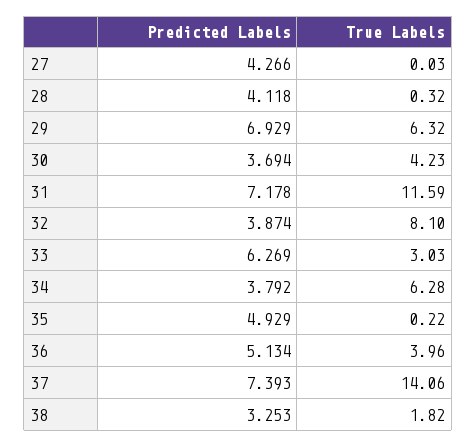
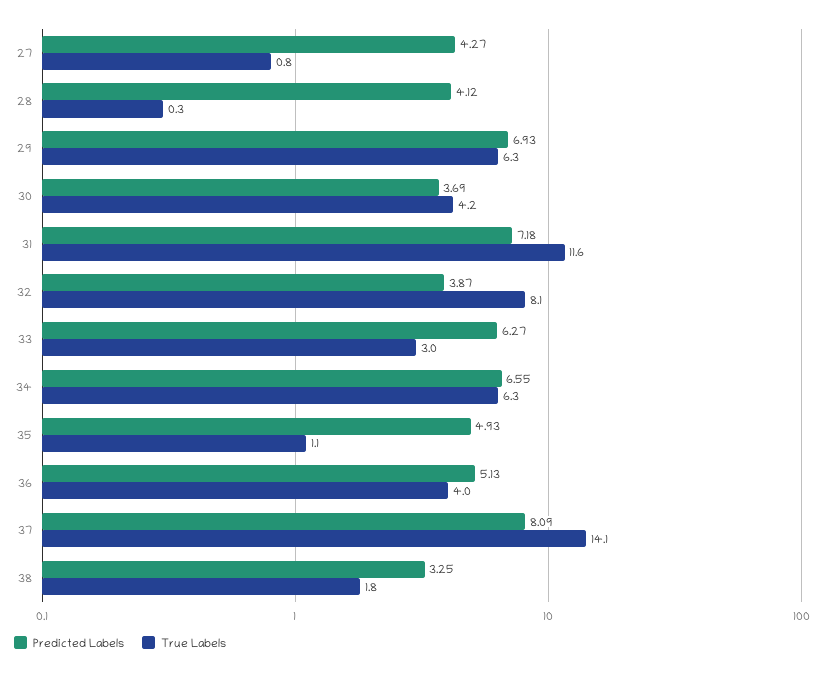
  {
    "Predicted Labels": {
      "27": 4.266,
      "28": 4.118,
      "29": 6.929,
      "30": 3.694,
      "31": 7.178,
      "32": 3.874,
      "33": 6.269,
-     "34": 3.792,
+     "34": 6.55,
      "35": 4.929,
      "36": 5.134,
-     "37": 7.393,
+     "37": 8.09,
      "38": 3.253
    },
    "True Labels": {
-     "27": 0.03,
+     "27": 0.8,
      "28": 0.32,
      "29": 6.32,
      "30": 4.23,
      "31": 11.59,
      "32": 8.1,
      "33": 3.03,
      "34": 6.28,
-     "35": 0.22,
+     "35": 1.1,
      "36": 3.96,
      "37": 14.06,
      "38": 1.82
    }
  }

